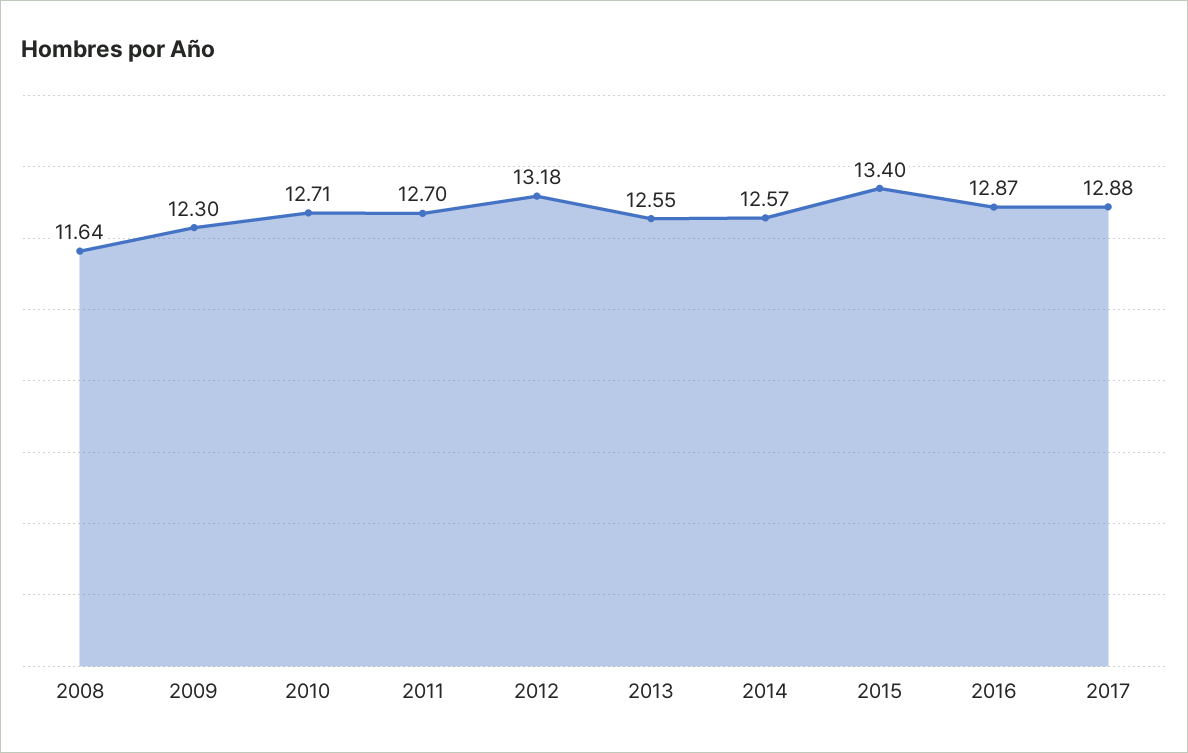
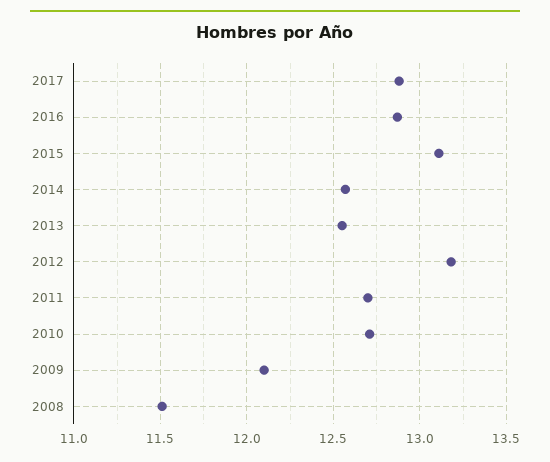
  {
-   "2008": 11.64,
+   "2008": 11.5,
-   "2009": 12.3,
+   "2009": 12.1,
    "2010": 12.71,
    "2011": 12.7,
    "2012": 13.18,
    "2013": 12.55,
    "2014": 12.57,
-   "2015": 13.4,
+   "2015": 13.1,
    "2016": 12.87,
    "2017": 12.88
  }

